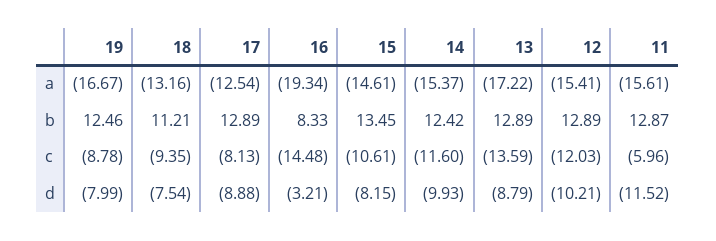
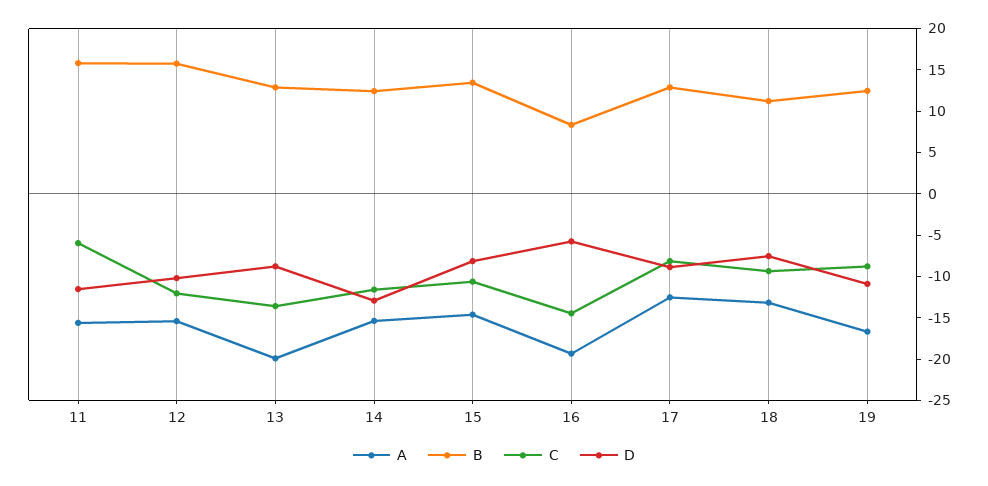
  {
    "a": {
      "19": -16.67,
      "18": -13.16,
      "17": -12.54,
      "16": -19.34,
      "15": -14.61,
      "14": -15.37,
-     "13": -17.22,
+     "13": -20,
      "12": -15.41,
      "11": -15.61
    },
    "b": {
      "19": 12.46,
      "18": 11.21,
      "17": 12.89,
      "16": 8.33,
      "15": 13.45,
      "14": 12.42,
      "13": 12.89,
-     "12": 12.89,
+     "12": 16,
-     "11": 12.87
+     "11": 16
    },
    "c": {
      "19": -8.78,
      "18": -9.35,
      "17": -8.13,
      "16": -14.48,
      "15": -10.61,
      "14": -11.6,
      "13": -13.59,
      "12": -12.03,
      "11": -5.96
    },
    "d": {
-     "19": -7.99,
+     "19": -11,
      "18": -7.54,
      "17": -8.88,
-     "16": -3.21,
+     "16": -6,
      "15": -8.15,
-     "14": -9.93,
+     "14": -13,
      "13": -8.79,
      "12": -10.21,
      "11": -11.52
    }
  }

